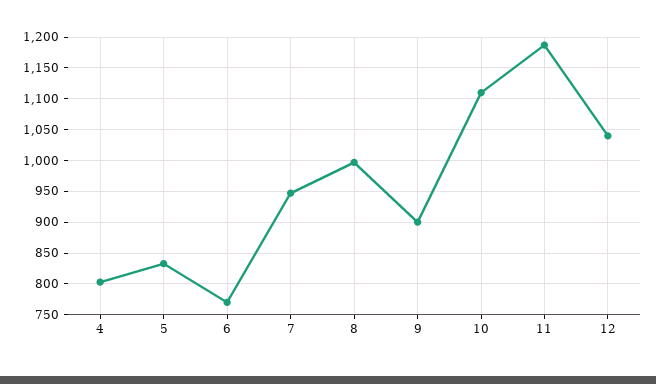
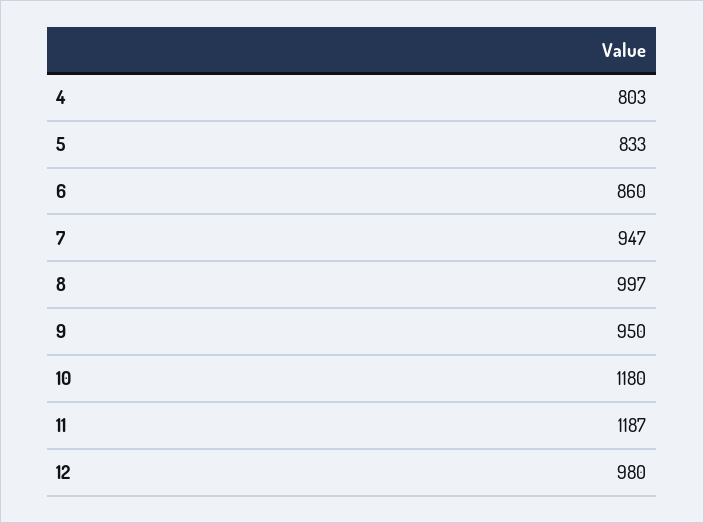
  {
    "4": 803,
    "5": 833,
-   "6": 770,
+   "6": 860,
    "7": 947,
    "8": 997,
-   "9": 900,
+   "9": 950,
-   "10": 1110,
+   "10": 1180,
    "11": 1187,
-   "12": 1040
+   "12": 980
  }

